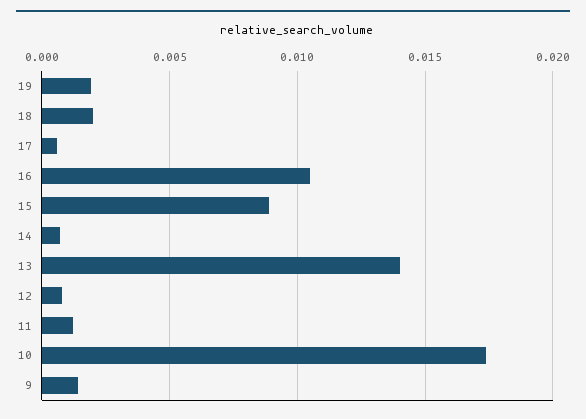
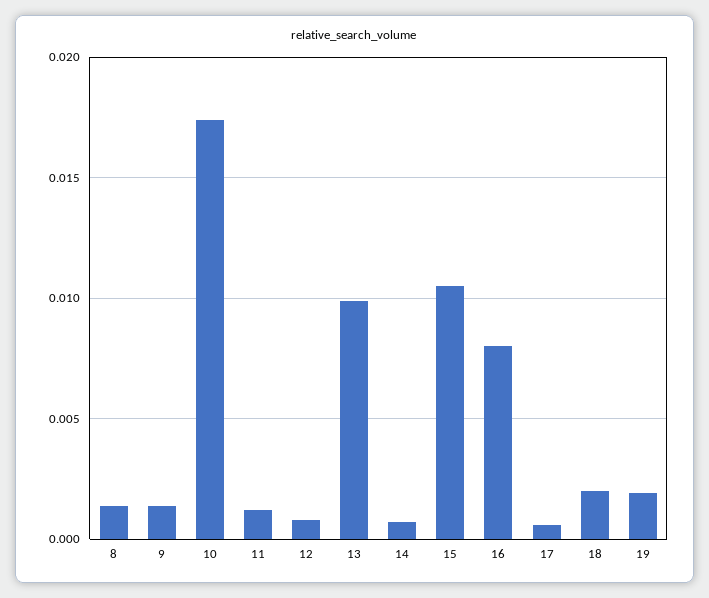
  {
    "19": 0.002,
    "18": 0.002,
    "17": 0.0005,
-   "16": 0.0105,
+   "16": 0.008,
-   "15": 0.009,
+   "15": 0.0105,
    "14": 0.0005,
-   "13": 0.014,
+   "13": 0.01,
    "12": 0.001,
    "11": 0.001,
    "10": 0.0175,
-   "9": 0.0015
+   "9": 0.0015,
+   "8": 0.0015
  }

